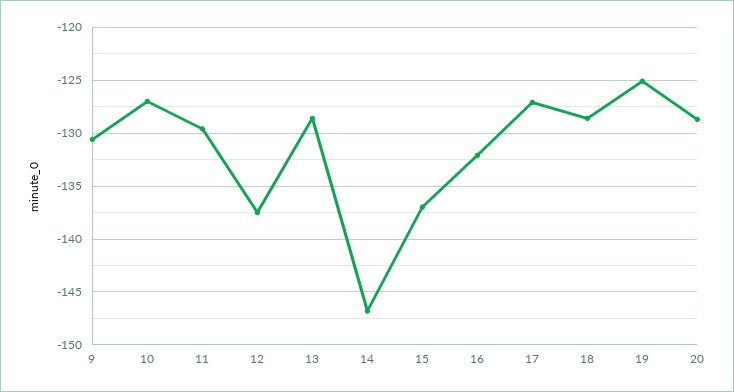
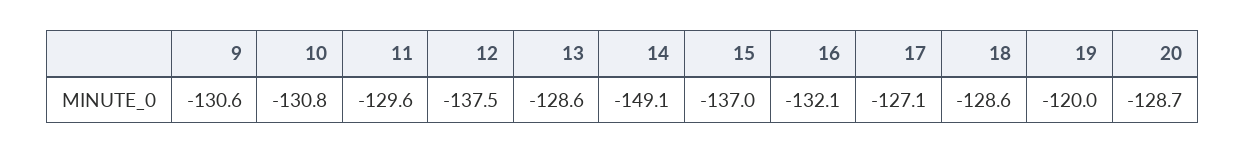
  {
    "9": -130.6,
-   "10": -127,
+   "10": -130.8,
    "11": -129.6,
    "12": -137.5,
    "13": -128.6,
-   "14": -147,
+   "14": -149.1,
    "15": -137,
    "16": -132.1,
    "17": -127.1,
    "18": -128.6,
-   "19": -125,
+   "19": -120,
    "20": -128.7
  }

